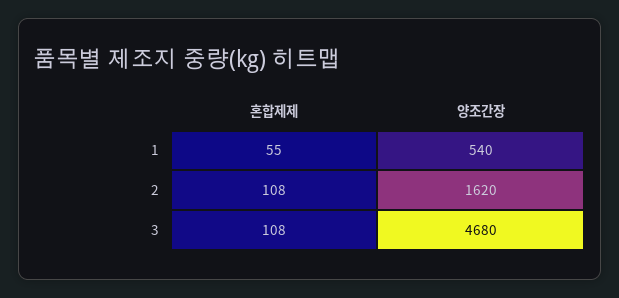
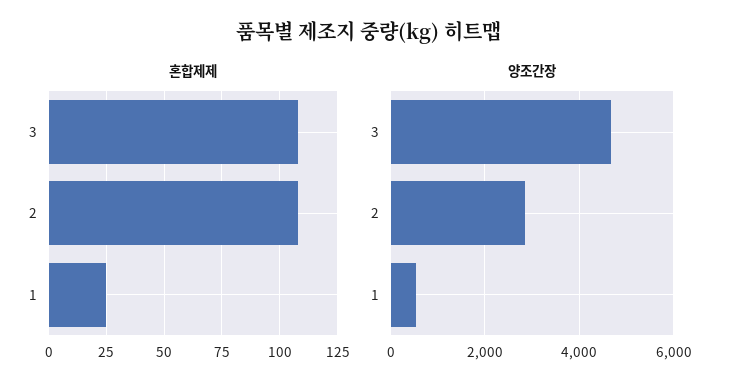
  {
    "혼합제제": {
-     "1": 55,
+     "1": 25,
      "2": 108,
      "3": 108
    },
    "양조간장": {
      "1": 540,
-     "2": 1620,
+     "2": 2800,
      "3": 4680
    }
  }

